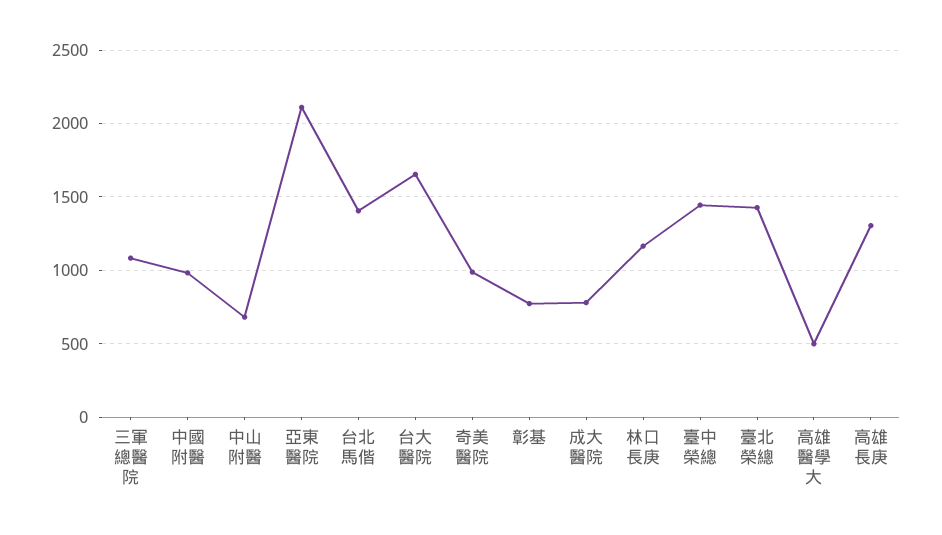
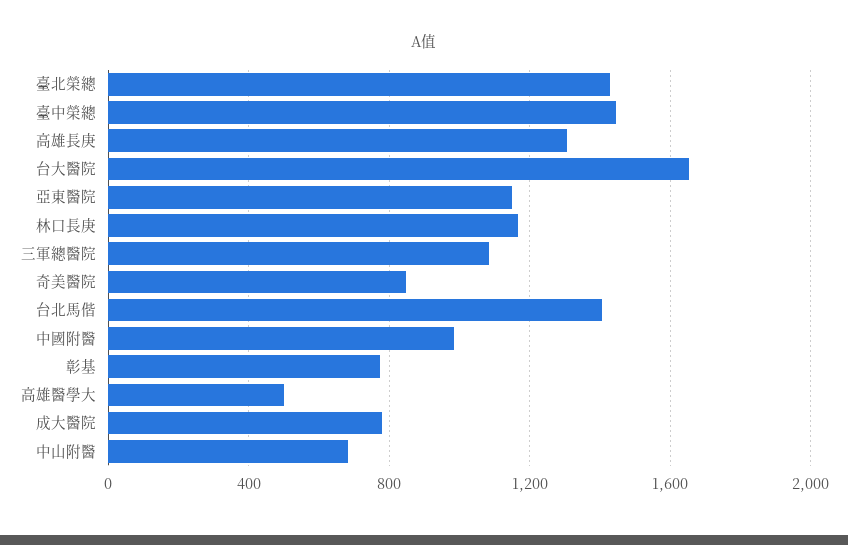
  {
    "三軍總醫院": 1100,
    "中國附醫": 1000,
    "中山附醫": 700,
-   "亞東醫院": 2100,
+   "亞東醫院": 1150,
    "台北馬偕": 1400,
    "台大醫院": 1650,
-   "奇美醫院": 1000,
+   "奇美醫院": 850,
    "彰基": 750,
    "成大醫院": 800,
    "林口長庚": 1150,
    "臺中榮總": 1450,
    "臺北榮總": 1450,
    "高雄醫學大": 500,
    "高雄長庚": 1300
  }

